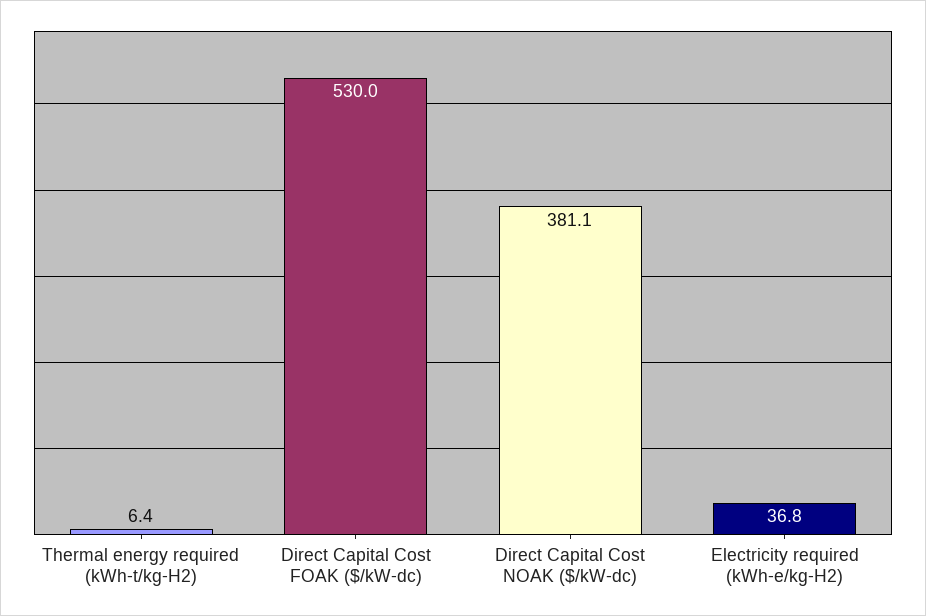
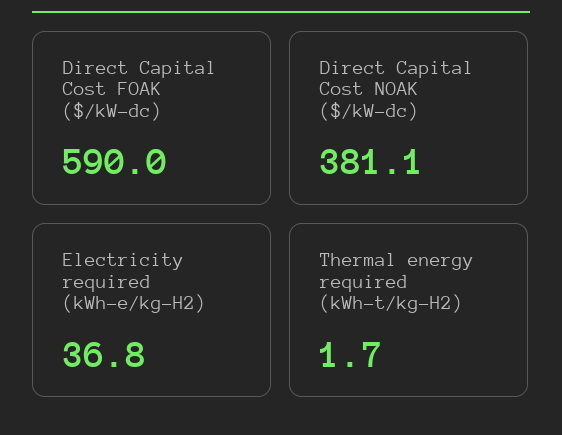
  {
-   "Thermal energy required (kWh-t/kg-H2)": 6.4,
+   "Thermal energy required (kWh-t/kg-H2)": 1.7,
-   "Direct Capital Cost FOAK ($/kW-dc)": 530,
+   "Direct Capital Cost FOAK ($/kW-dc)": 590,
    "Direct Capital Cost NOAK ($/kW-dc)": 381.1,
    "Electricity required (kWh-e/kg-H2)": 36.8
  }

